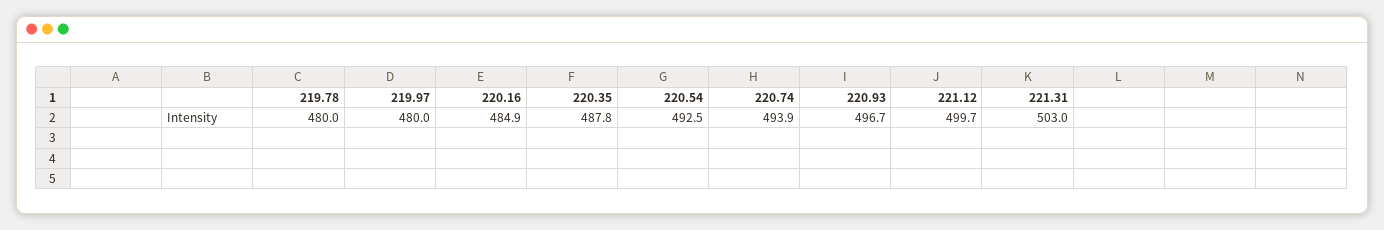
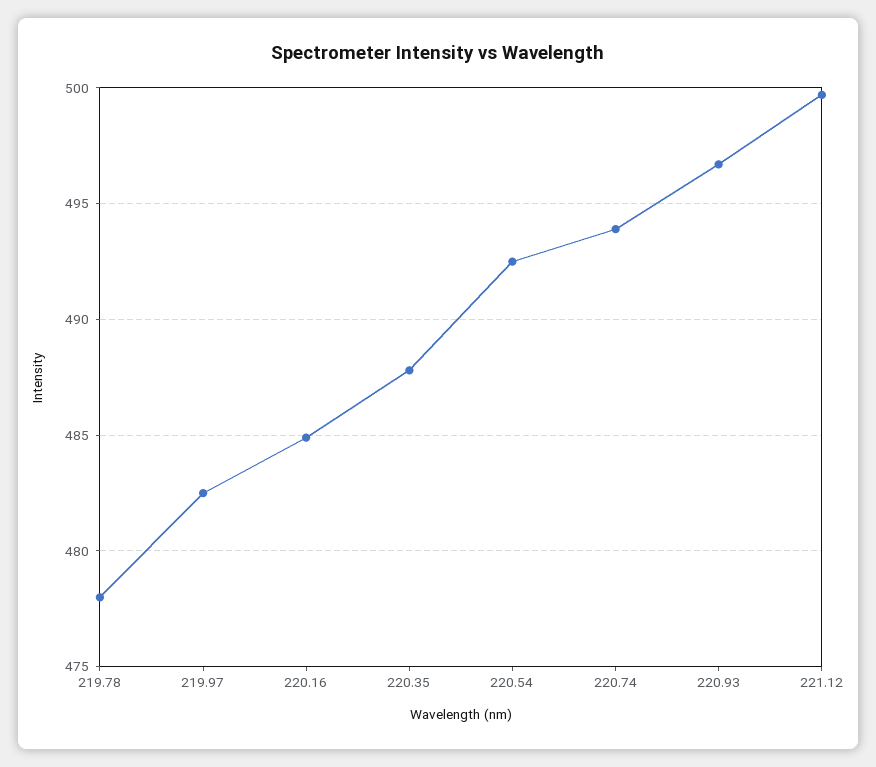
  {
-   "219.78": 480,
+   "219.78": 478,
-   "219.97": 480,
+   "219.97": 482.5,
    "220.16": 484.9,
    "220.35": 487.8,
    "220.54": 492.5,
    "220.74": 493.9,
    "220.93": 496.7,
-   "221.12": 499.7,
+   "221.12": 499.7
-   "221.31": 503
  }

